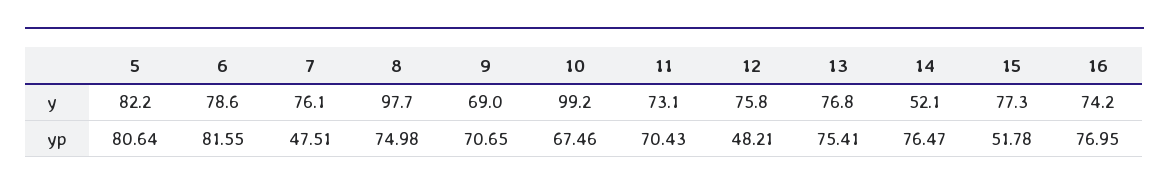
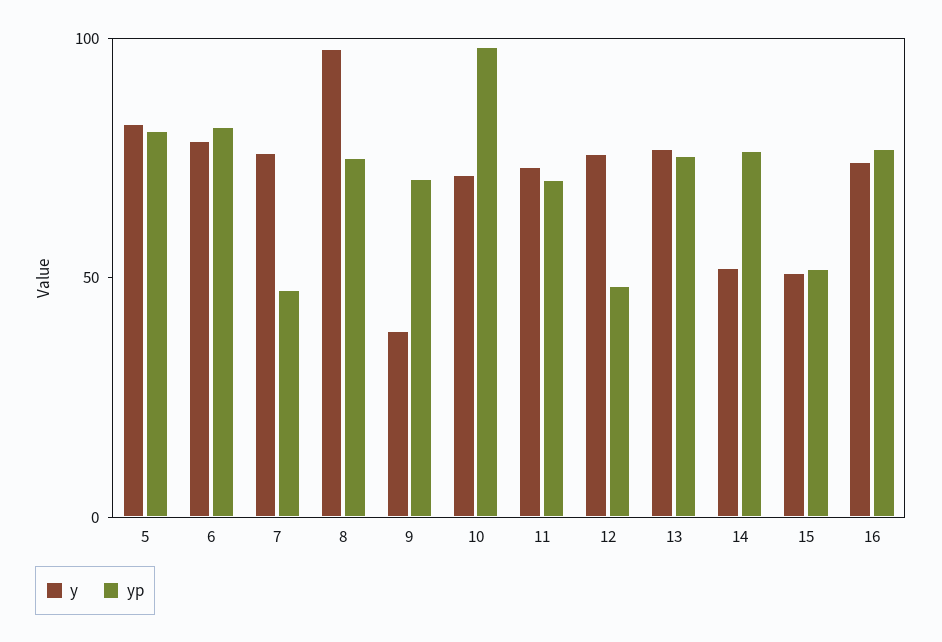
  {
    "y": {
      "5": 82.2,
      "6": 78.6,
      "7": 76.1,
      "8": 97.7,
-     "9": 69,
+     "9": 40,
-     "10": 99.2,
+     "10": 70,
      "11": 73.1,
      "12": 75.8,
      "13": 76.8,
      "14": 52.1,
-     "15": 77.3,
+     "15": 50,
      "16": 74.2
    },
    "yp": {
      "5": 80.64,
      "6": 81.55,
      "7": 47.51,
      "8": 74.98,
      "9": 70.65,
-     "10": 67.46,
+     "10": 100,
      "11": 70.43,
      "12": 48.21,
      "13": 75.41,
      "14": 76.47,
      "15": 51.78,
      "16": 76.95
    }
  }

